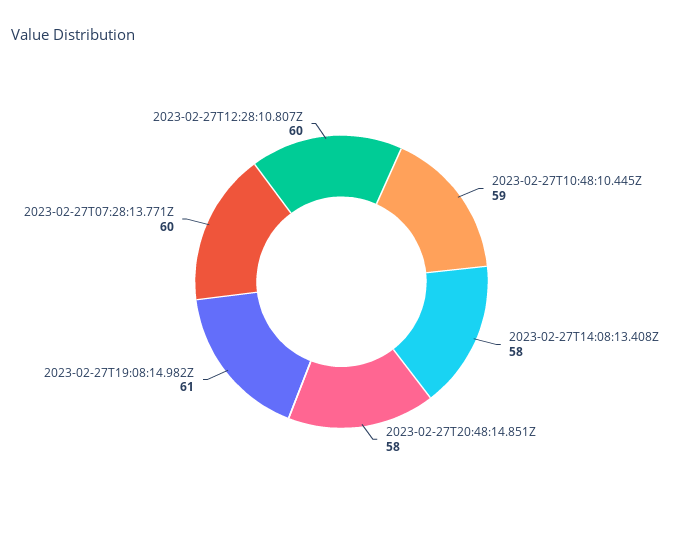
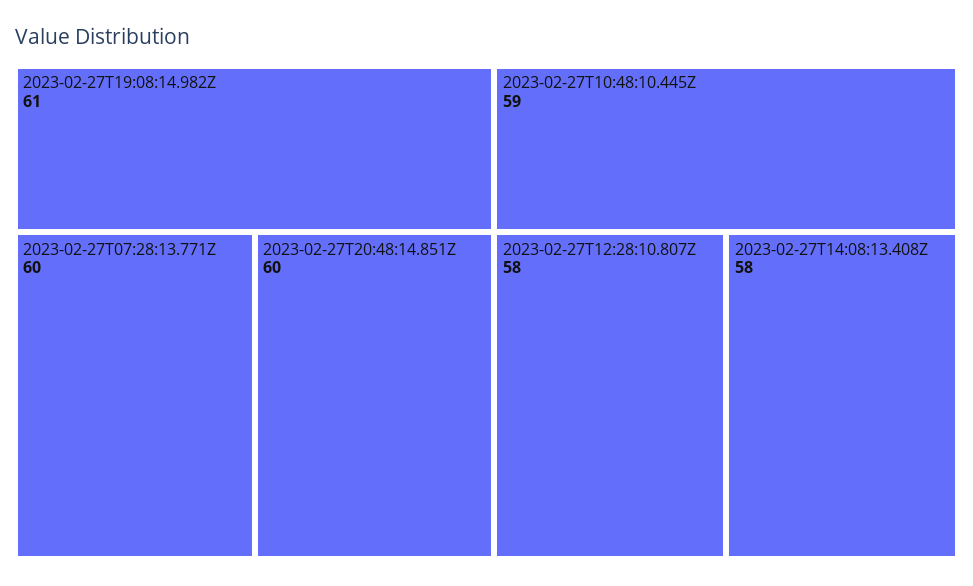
  {
    "2023-02-27T10:48:10.445Z": 59,
    "2023-02-27T14:08:13.408Z": 58,
-   "2023-02-27T20:48:14.851Z": 58,
+   "2023-02-27T20:48:14.851Z": 60,
    "2023-02-27T19:08:14.982Z": 61,
    "2023-02-27T07:28:13.771Z": 60,
-   "2023-02-27T12:28:10.807Z": 60
+   "2023-02-27T12:28:10.807Z": 58
  }

